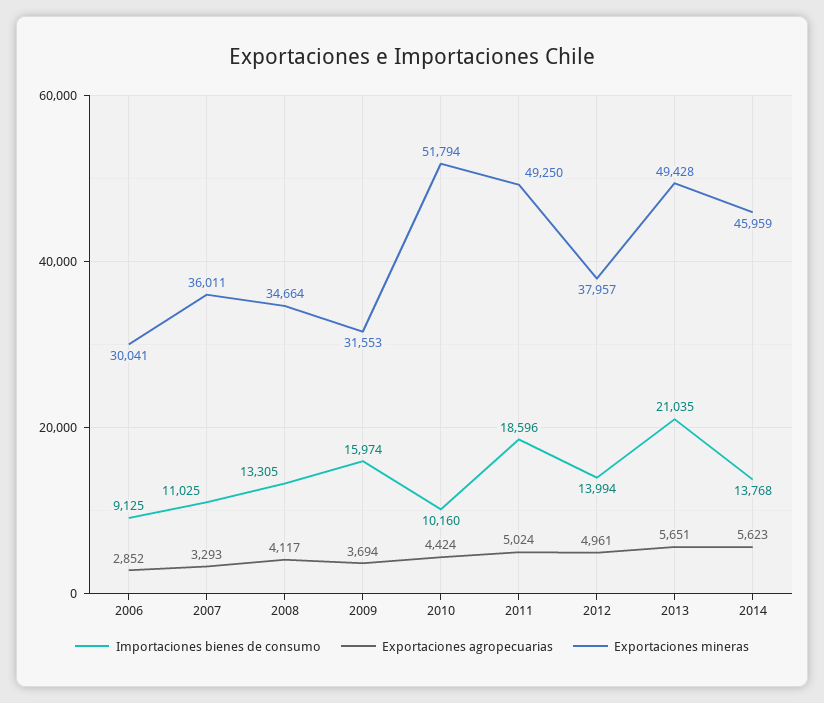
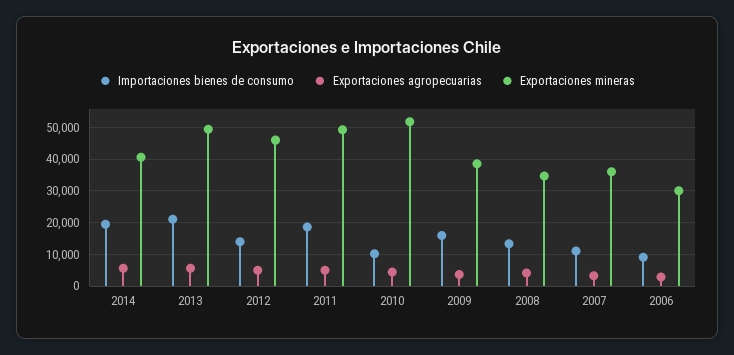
  {
    "Importaciones bienes de consumo": {
      "2006": 9125,
      "2007": 11025,
      "2008": 13305,
      "2009": 15974,
      "2010": 10160,
      "2011": 18596,
      "2012": 13994,
      "2013": 21035,
-     "2014": 13768
+     "2014": 20000
    },
    "Exportaciones agropecuarias": {
      "2006": 2852,
      "2007": 3293,
      "2008": 4117,
      "2009": 3694,
      "2010": 4424,
      "2011": 5024,
      "2012": 4961,
      "2013": 5651,
      "2014": 5623
    },
    "Exportaciones mineras": {
      "2006": 30041,
      "2007": 36011,
      "2008": 34664,
-     "2009": 31553,
+     "2009": 38000,
      "2010": 51794,
      "2011": 49250,
-     "2012": 37957,
+     "2012": 46000,
      "2013": 49428,
-     "2014": 45959
+     "2014": 40000
    }
  }

